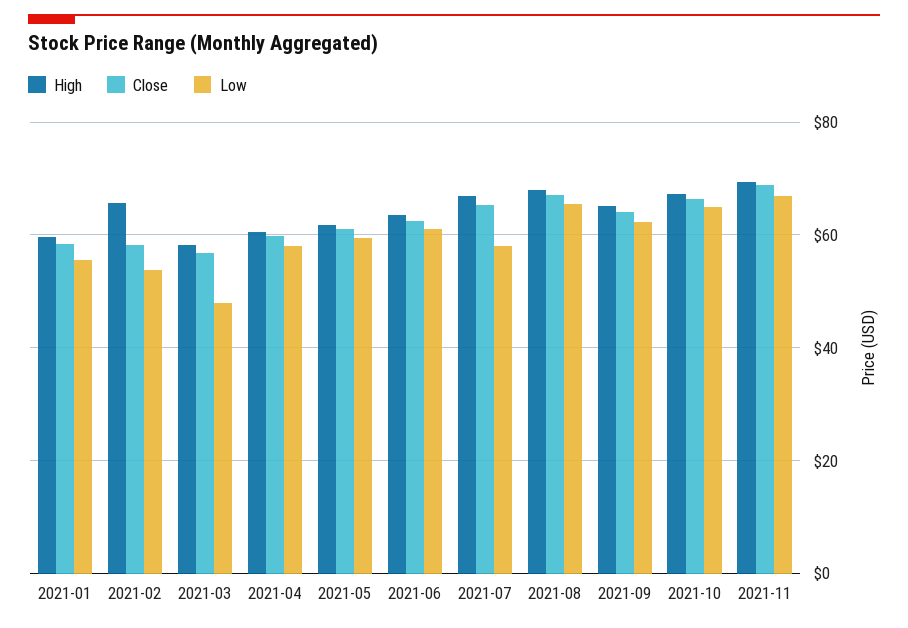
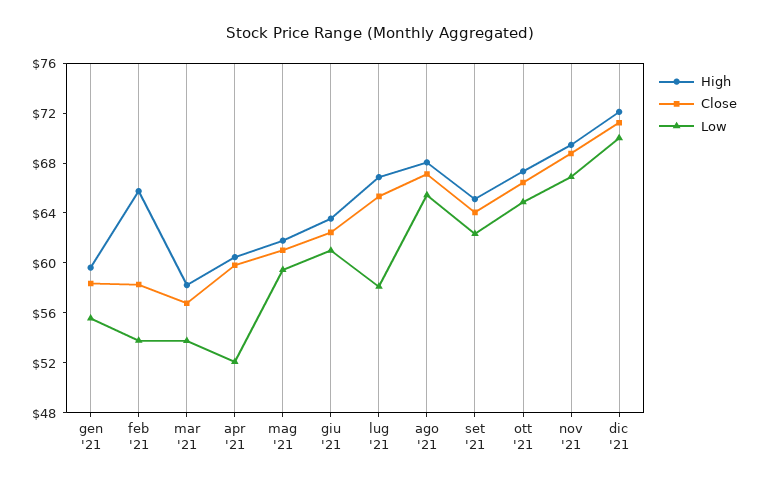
  {
    "High": {
      "2021-01": 60,
      "2021-02": 66,
      "2021-03": 58,
      "2021-04": 60,
      "2021-05": 62,
      "2021-06": 64,
      "2021-07": 67,
      "2021-08": 68,
      "2021-09": 65,
      "2021-10": 67,
-     "2021-11": 69
+     "2021-11": 69,
+     "dic '21": 72
    },
    "Close": {
      "2021-01": 58,
      "2021-02": 58,
      "2021-03": 57,
      "2021-04": 60,
      "2021-05": 61,
      "2021-06": 62,
      "2021-07": 65,
      "2021-08": 67,
      "2021-09": 64,
      "2021-10": 66,
-     "2021-11": 69
+     "2021-11": 69,
+     "dic '21": 71
    },
    "Low": {
      "2021-01": 56,
      "2021-02": 54,
-     "2021-03": 48,
+     "2021-03": 54,
-     "2021-04": 58,
+     "2021-04": 52,
      "2021-05": 59,
      "2021-06": 61,
      "2021-07": 58,
      "2021-08": 65,
      "2021-09": 62,
      "2021-10": 65,
-     "2021-11": 67
+     "2021-11": 67,
+     "dic '21": 70
    }
  }

